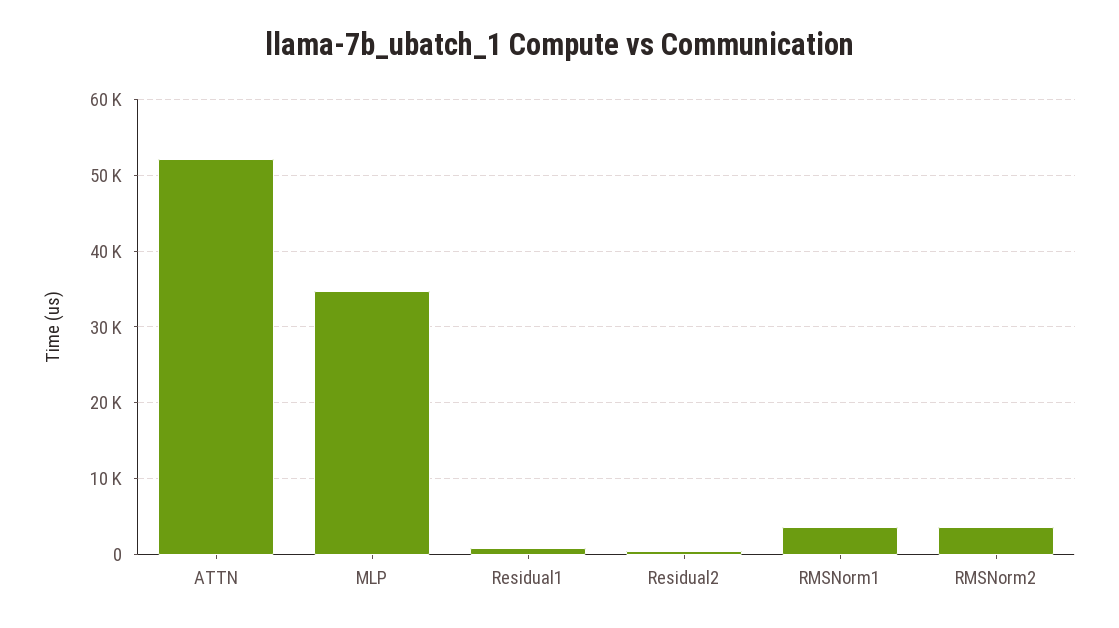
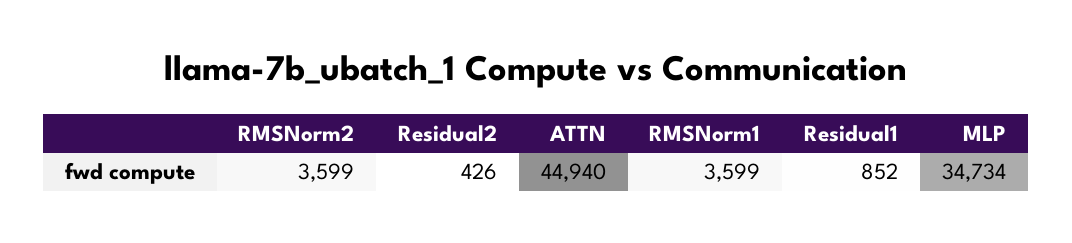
  {
-   "ATTN": 52000,
+   "ATTN": 44940,
    "MLP": 34734,
    "Residual1": 852,
    "Residual2": 426,
    "RMSNorm1": 3599,
    "RMSNorm2": 3599
  }

